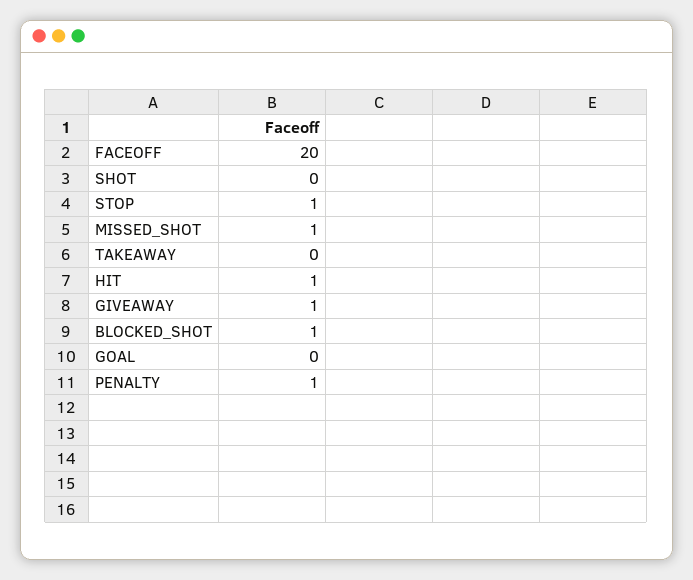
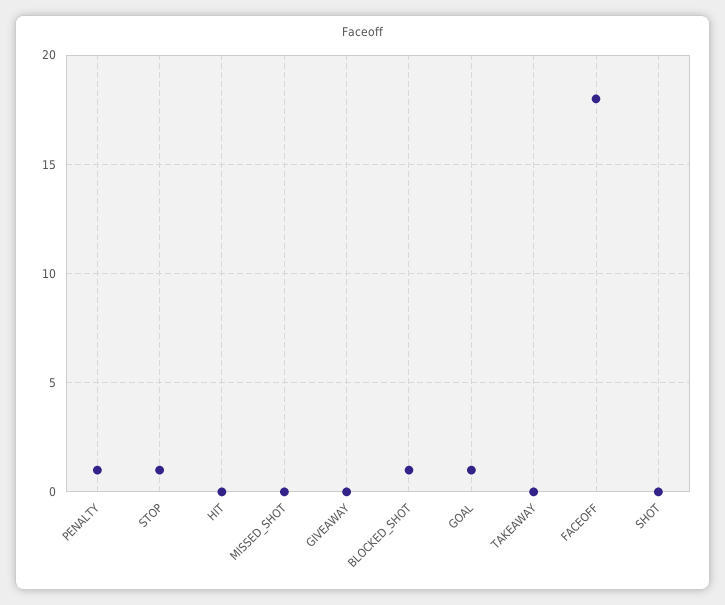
  {
-   "FACEOFF": 20,
+   "FACEOFF": 18,
    "SHOT": 0,
    "STOP": 1,
-   "MISSED_SHOT": 1,
+   "MISSED_SHOT": 0,
    "TAKEAWAY": 0,
-   "HIT": 1,
+   "HIT": 0,
-   "GIVEAWAY": 1,
+   "GIVEAWAY": 0,
    "BLOCKED_SHOT": 1,
-   "GOAL": 0,
+   "GOAL": 1,
    "PENALTY": 1
  }

